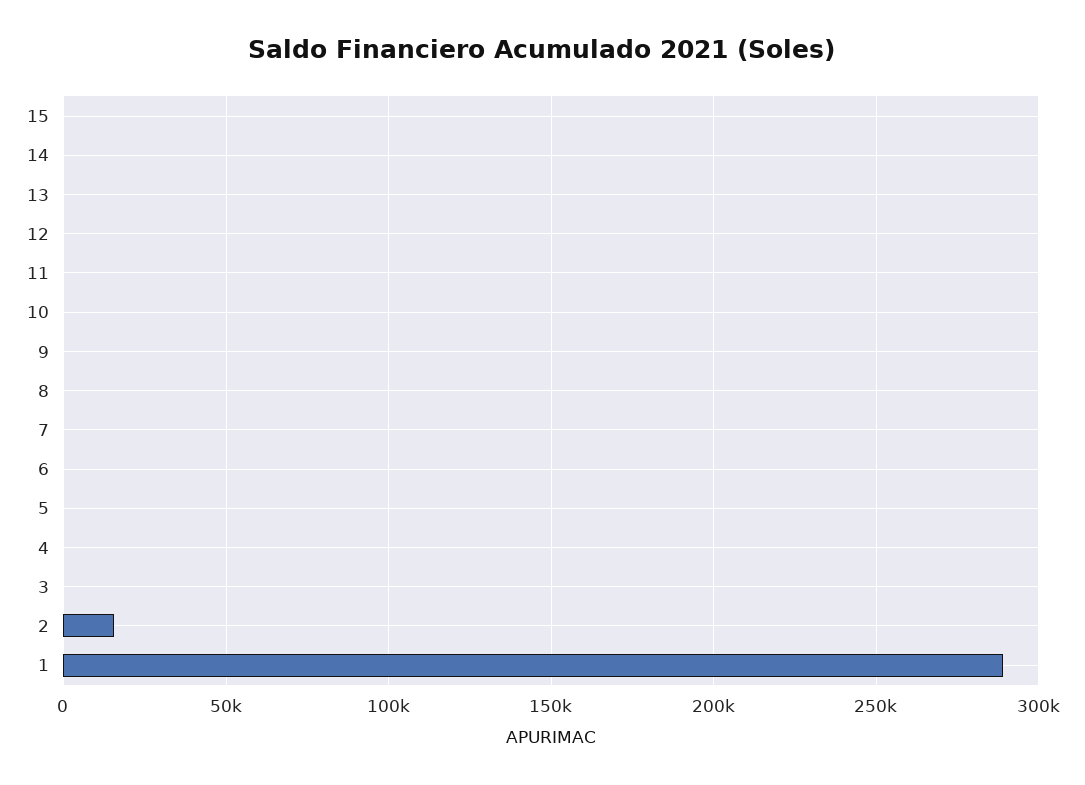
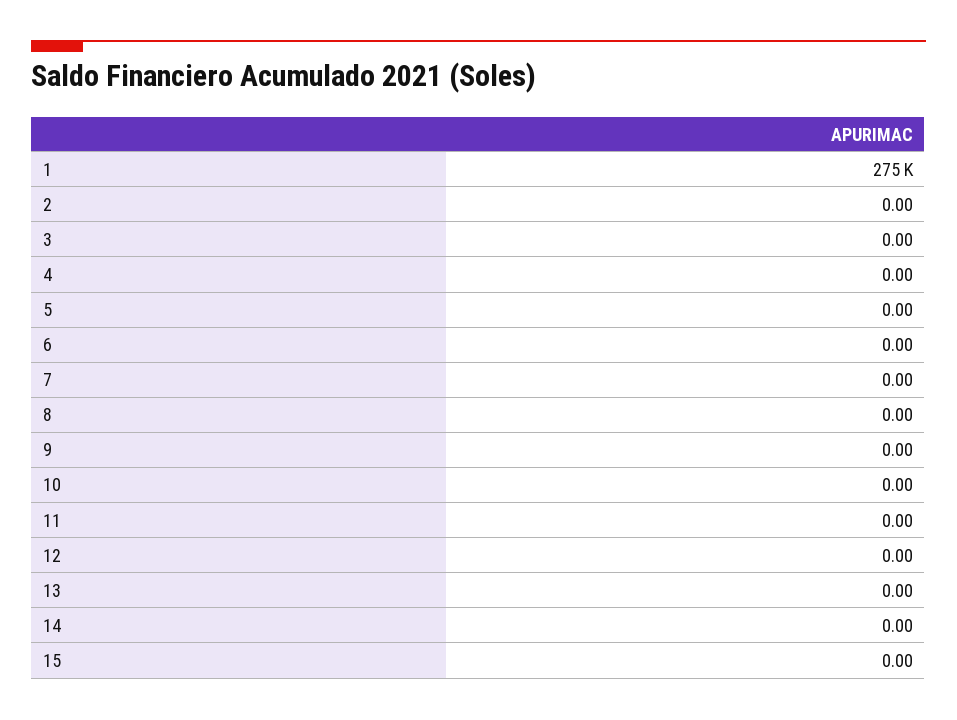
  {
    "15": 0,
    "14": 0,
    "13": 0,
    "12": 0,
    "11": 0,
    "10": 0,
    "9": 0,
    "8": 0,
    "7": 0,
    "6": 0,
    "5": 0,
    "4": 0,
    "3": 0,
-   "2": 15000,
+   "2": 0,
-   "1": 290000
+   "1": 275000
  }

